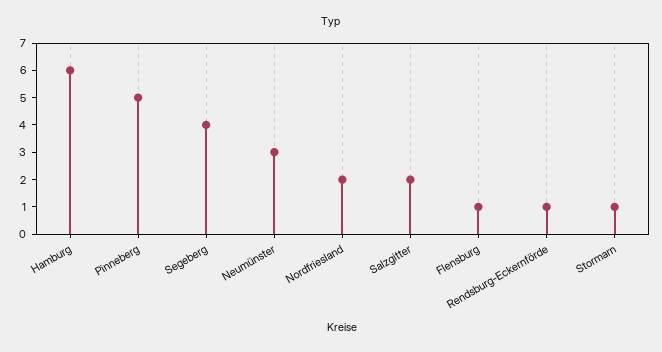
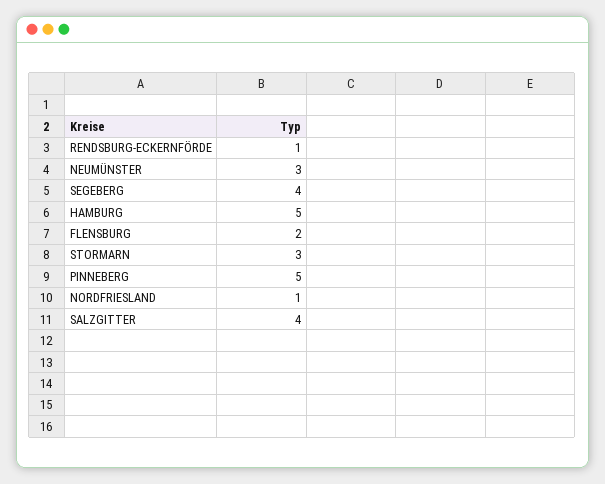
  {
-   "Hamburg": 6,
+   "Hamburg": 5,
    "Pinneberg": 5,
    "Segeberg": 4,
    "Neumünster": 3,
-   "Nordfriesland": 2,
+   "Nordfriesland": 1,
-   "Salzgitter": 2,
+   "Salzgitter": 4,
-   "Flensburg": 1,
+   "Flensburg": 2,
    "Rendsburg-Eckernförde": 1,
-   "Stormarn": 1
+   "Stormarn": 3
  }

